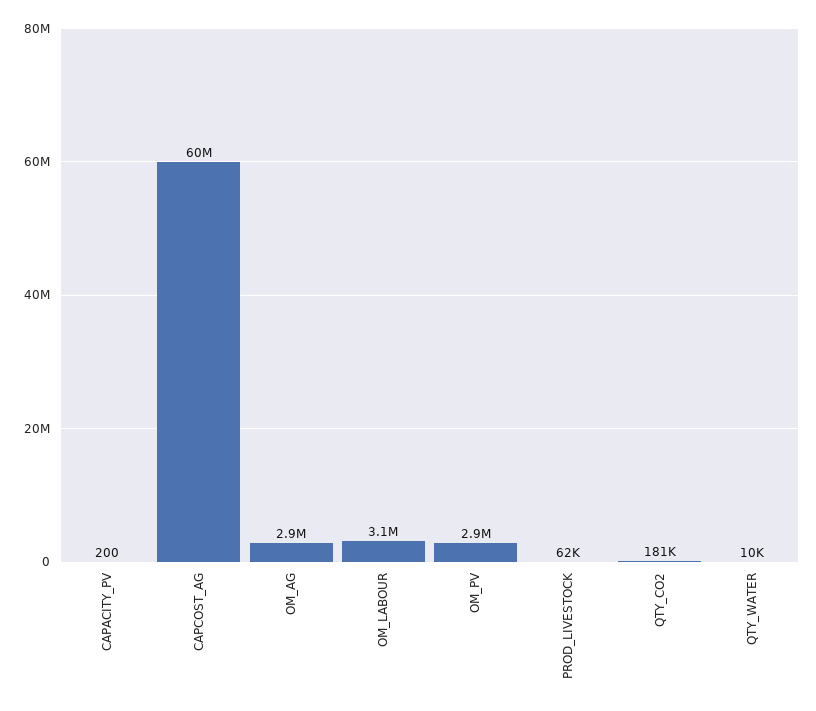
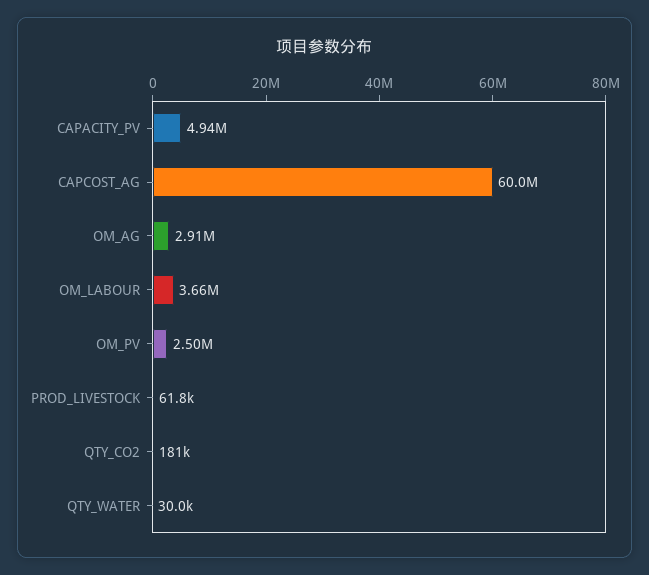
  {
-   "CAPACITY_PV": 200,
+   "CAPACITY_PV": 4940000,
    "CAPCOST_AG": 60000000,
    "OM_AG": 2910000,
-   "OM_LABOUR": 3100000,
+   "OM_LABOUR": 3660000,
-   "OM_PV": 2900000,
+   "OM_PV": 2500000,
    "PROD_LIVESTOCK": 61800,
    "QTY_CO2": 181000,
-   "QTY_WATER": 10000
+   "QTY_WATER": 30000
  }

